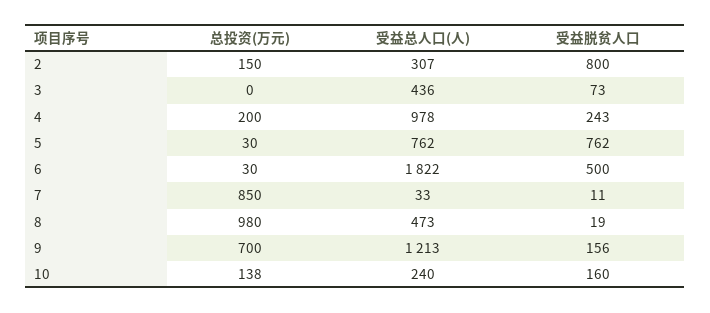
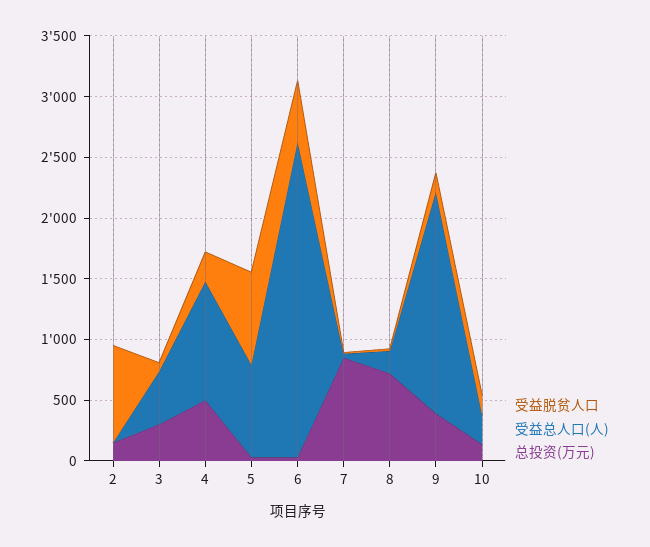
  {
    "总投资(万元)": {
      "2": 150,
-     "3": 0,
+     "3": 300,
-     "4": 200,
+     "4": 500,
      "5": 30,
      "6": 30,
      "7": 850,
-     "8": 980,
+     "8": 700,
-     "9": 700,
+     "9": 400,
      "10": 138
    },
    "受益总人口(人)": {
-     "2": 307,
+     "2": 0,
      "3": 436,
      "4": 978,
      "5": 762,
-     "6": 1822,
+     "6": 2600,
      "7": 33,
-     "8": 473,
+     "8": 200,
-     "9": 1213,
+     "9": 1800,
      "10": 240
    },
    "受益脱贫人口": {
      "2": 800,
      "3": 73,
      "4": 243,
      "5": 762,
      "6": 500,
      "7": 11,
      "8": 19,
      "9": 156,
      "10": 160
    }
  }

